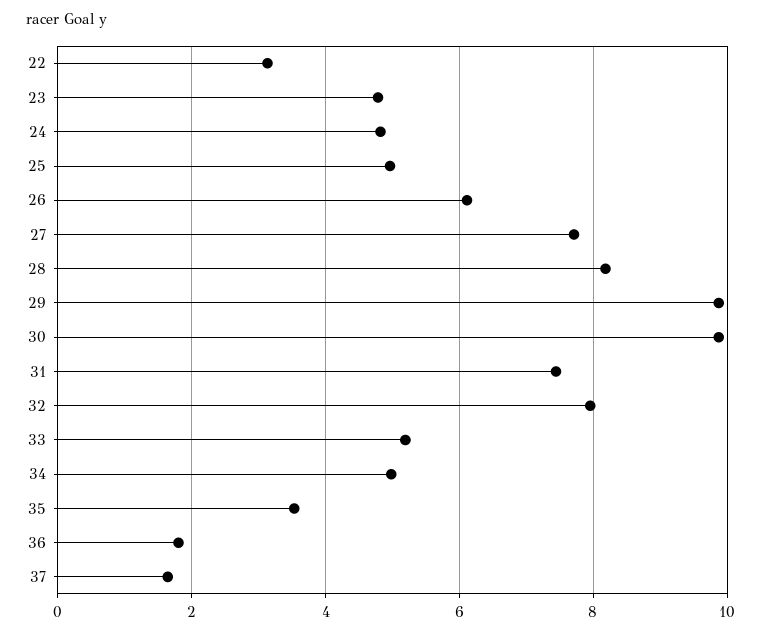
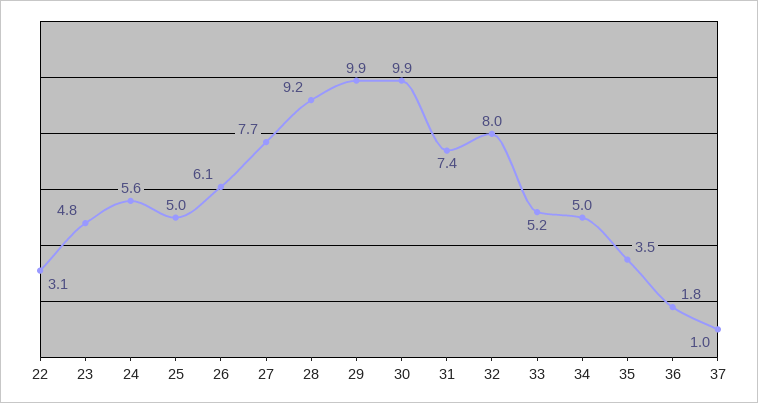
  {
    "22": 3.1,
    "23": 4.8,
-   "24": 4.8,
+   "24": 5.6,
    "25": 5,
    "26": 6.1,
    "27": 7.7,
-   "28": 8.2,
+   "28": 9.2,
    "29": 9.9,
    "30": 9.9,
    "31": 7.4,
    "32": 8,
    "33": 5.2,
    "34": 5,
    "35": 3.5,
    "36": 1.8,
-   "37": 1.6
+   "37": 1
  }

